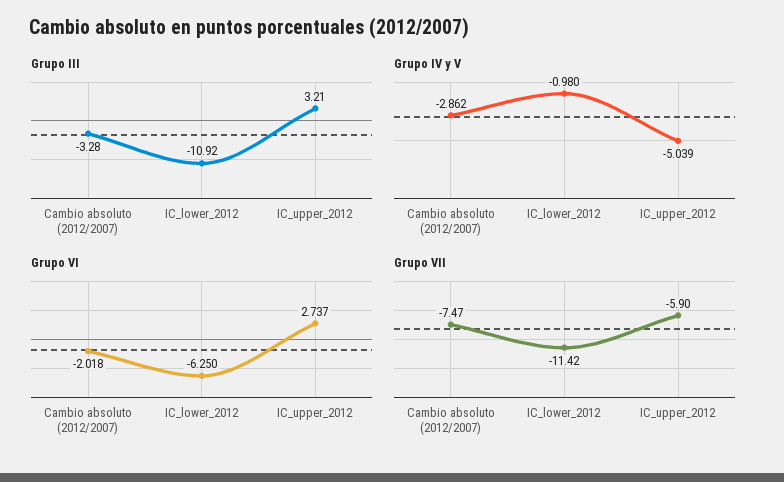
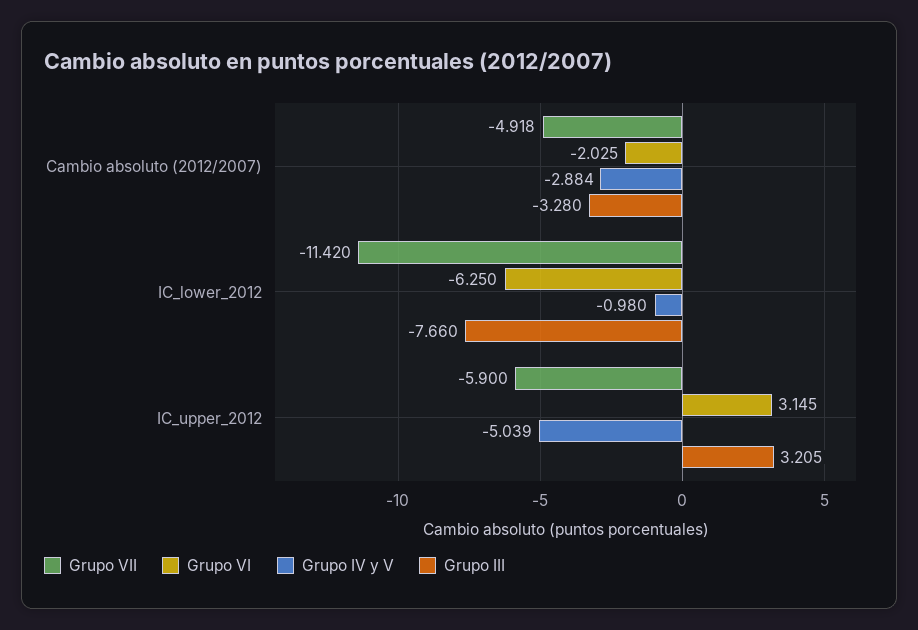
  {
    "Grupo III": {
      "Cambio absoluto (2012/2007)": -3.28,
-     "IC_lower_2012": -10.92,
+     "IC_lower_2012": -7.66,
-     "IC_upper_2012": 3.21
+     "IC_upper_2012": 3.205
    },
    "Grupo IV y V": {
-     "Cambio absoluto (2012/2007)": -2.862,
+     "Cambio absoluto (2012/2007)": -2.884,
      "IC_lower_2012": -0.98,
      "IC_upper_2012": -5.039
    },
    "Grupo VI": {
-     "Cambio absoluto (2012/2007)": -2.018,
+     "Cambio absoluto (2012/2007)": -2.025,
      "IC_lower_2012": -6.25,
-     "IC_upper_2012": 2.737
+     "IC_upper_2012": 3.145
    },
    "Grupo VII": {
-     "Cambio absoluto (2012/2007)": -7.47,
+     "Cambio absoluto (2012/2007)": -4.918,
      "IC_lower_2012": -11.42,
      "IC_upper_2012": -5.9
    }
  }

